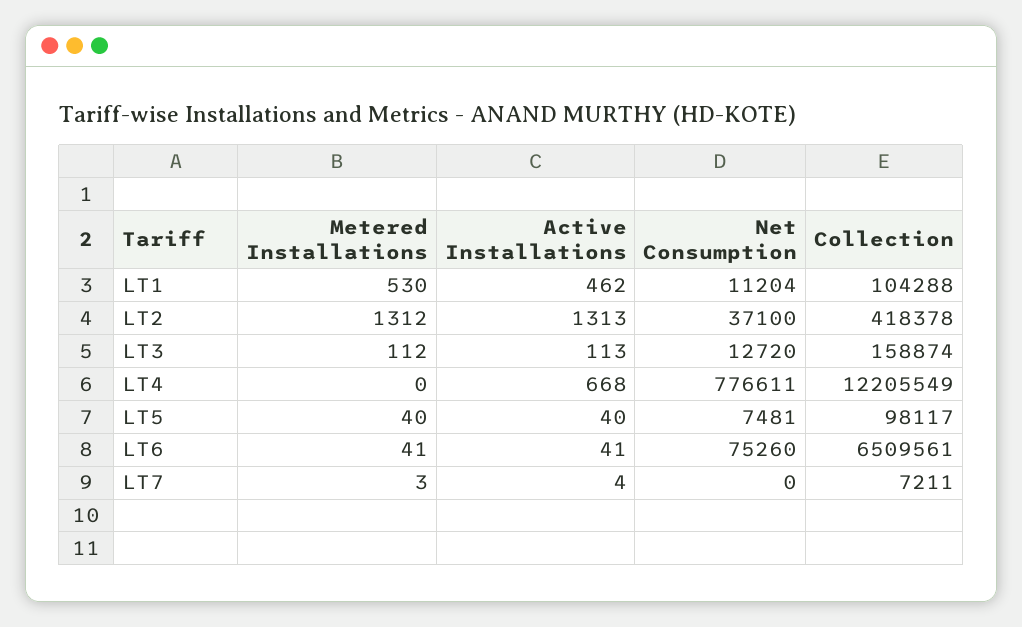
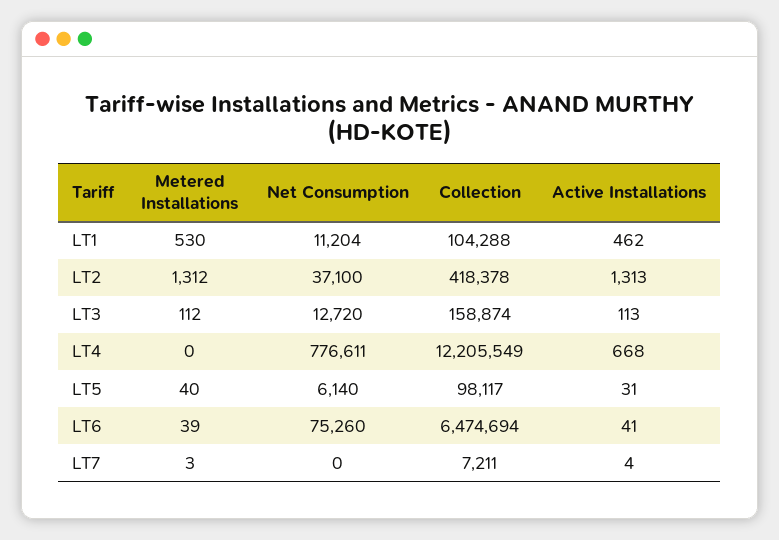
  {
    "Metered Installations": {
      "LT1": 530,
      "LT2": 1312,
      "LT3": 112,
      "LT4": 0,
      "LT5": 40,
-     "LT6": 41,
+     "LT6": 39,
      "LT7": 3
    },
    "Active Installations": {
      "LT1": 462,
      "LT2": 1313,
      "LT3": 113,
      "LT4": 668,
-     "LT5": 40,
+     "LT5": 31,
      "LT6": 41,
      "LT7": 4
    },
    "Net Consumption": {
      "LT1": 11204,
      "LT2": 37100,
      "LT3": 12720,
      "LT4": 776611,
-     "LT5": 7481,
+     "LT5": 6140,
      "LT6": 75260,
      "LT7": 0
    },
    "Collection": {
      "LT1": 104288,
      "LT2": 418378,
      "LT3": 158874,
      "LT4": 12205549,
      "LT5": 98117,
-     "LT6": 6509561,
+     "LT6": 6474694,
      "LT7": 7211
    }
  }

